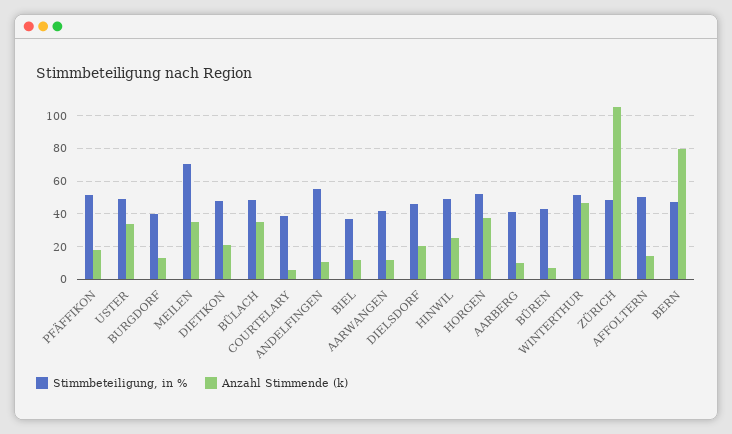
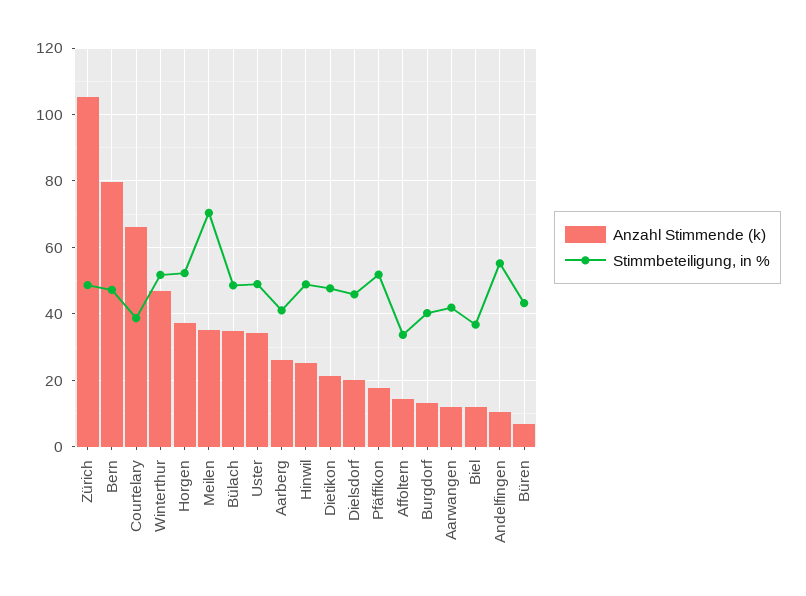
  {
    "Stimmbeteiligung, in %": {
      "PFÄFFIKON": 52,
      "USTER": 48,
      "BURGDORF": 40,
      "MEILEN": 70,
      "DIETIKON": 48,
      "BÜLACH": 48,
      "COURTELARY": 38,
      "ANDELFINGEN": 56,
      "BIEL": 36,
      "AARWANGEN": 42,
      "DIELSDORF": 46,
      "HINWIL": 48,
      "HORGEN": 52,
      "AARBERG": 42,
      "BÜREN": 44,
      "WINTERTHUR": 52,
      "ZÜRICH": 48,
-     "AFFOLTERN": 50,
+     "AFFOLTERN": 34,
      "BERN": 48
    },
    "Anzahl Stimmende (k)": {
      "PFÄFFIKON": 18,
      "USTER": 34,
      "BURGDORF": 14,
      "MEILEN": 36,
      "DIETIKON": 22,
      "BÜLACH": 34,
-     "COURTELARY": 5,
+     "COURTELARY": 66,
      "ANDELFINGEN": 10,
      "BIEL": 12,
      "AARWANGEN": 12,
      "DIELSDORF": 20,
      "HINWIL": 26,
      "HORGEN": 38,
-     "AARBERG": 10,
+     "AARBERG": 26,
      "BÜREN": 6,
      "WINTERTHUR": 46,
      "ZÜRICH": 106,
      "AFFOLTERN": 14,
      "BERN": 80
    }
  }

